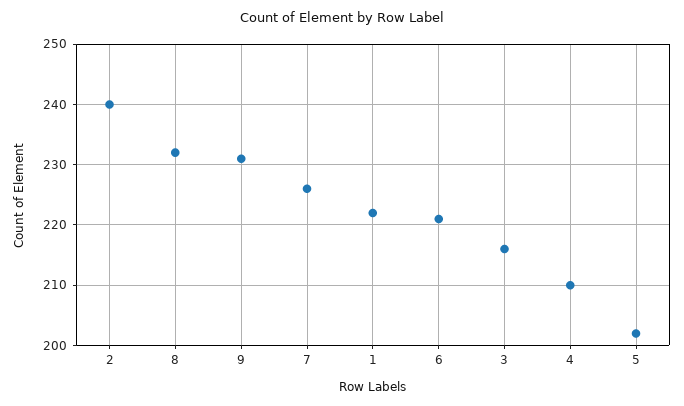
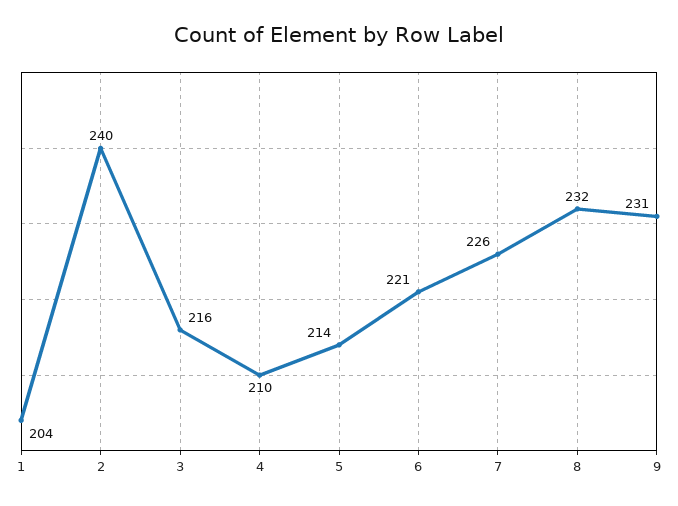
  {
    "2": 240,
    "8": 232,
    "9": 231,
    "7": 226,
-   "1": 222,
+   "1": 204,
    "6": 221,
    "3": 216,
    "4": 210,
-   "5": 202
+   "5": 214
  }

